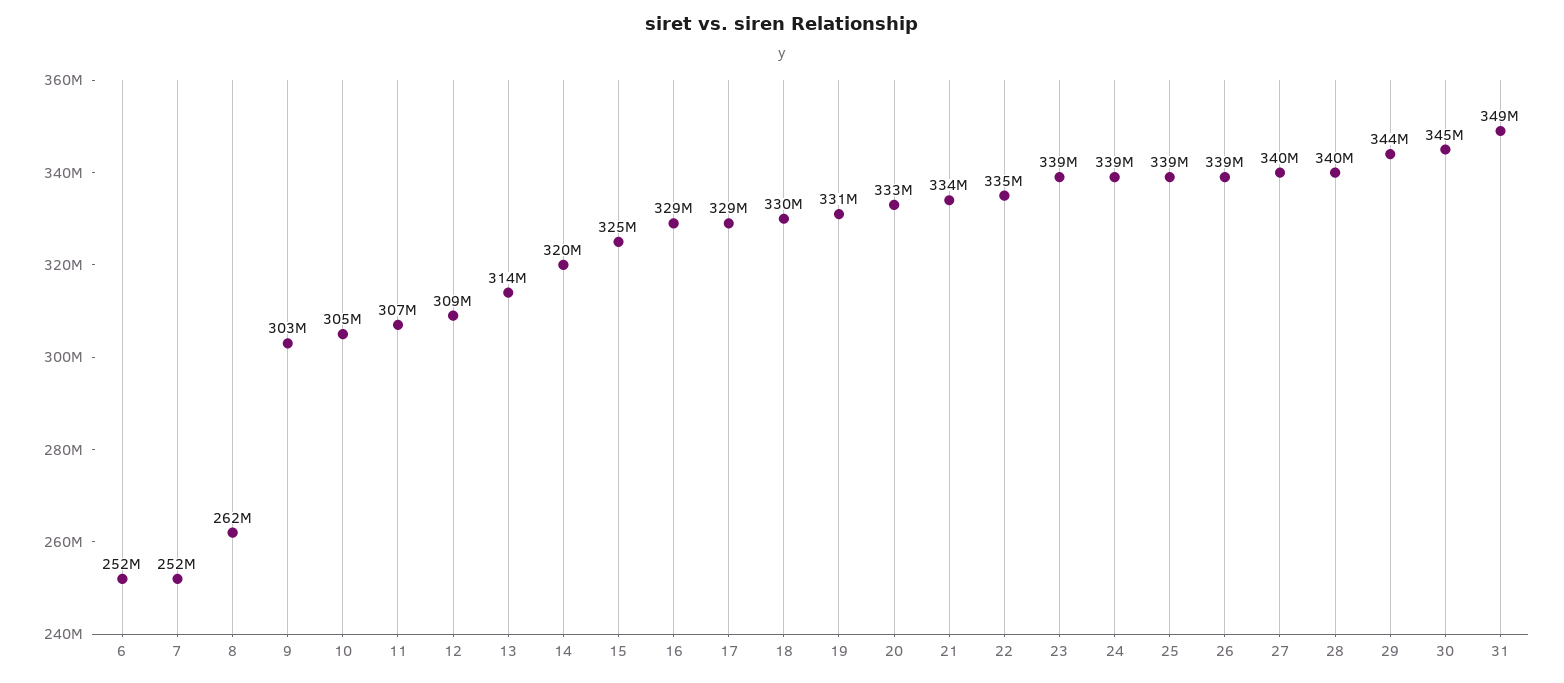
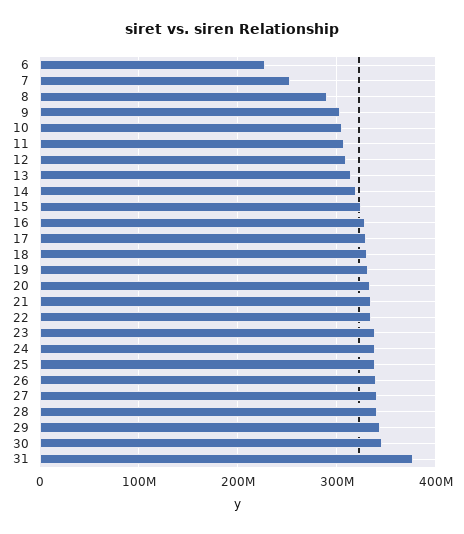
  {
-   "6": 252000000,
+   "6": 230000000,
    "7": 252000000,
-   "8": 262000000,
+   "8": 290000000,
    "9": 303000000,
    "10": 305000000,
    "11": 307000000,
    "12": 309000000,
    "13": 314000000,
    "14": 320000000,
    "15": 325000000,
    "16": 329000000,
    "17": 329000000,
    "18": 330000000,
    "19": 331000000,
    "20": 333000000,
    "21": 334000000,
    "22": 335000000,
    "23": 339000000,
    "24": 339000000,
    "25": 339000000,
    "26": 339000000,
    "27": 340000000,
    "28": 340000000,
    "29": 344000000,
    "30": 345000000,
-   "31": 349000000
+   "31": 380000000
  }

